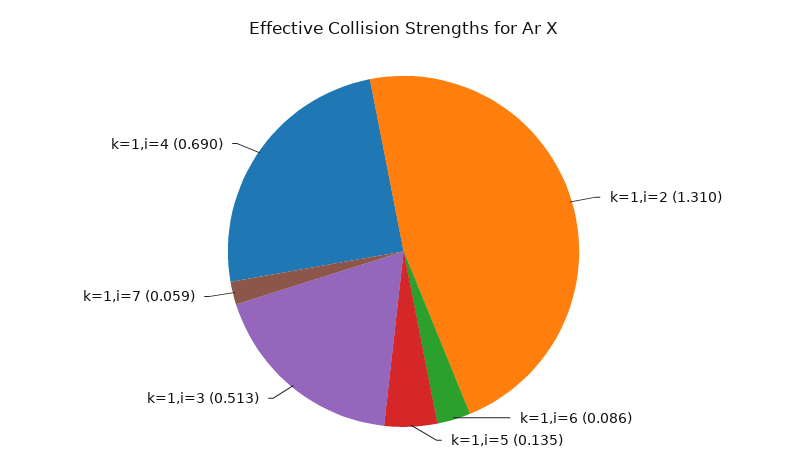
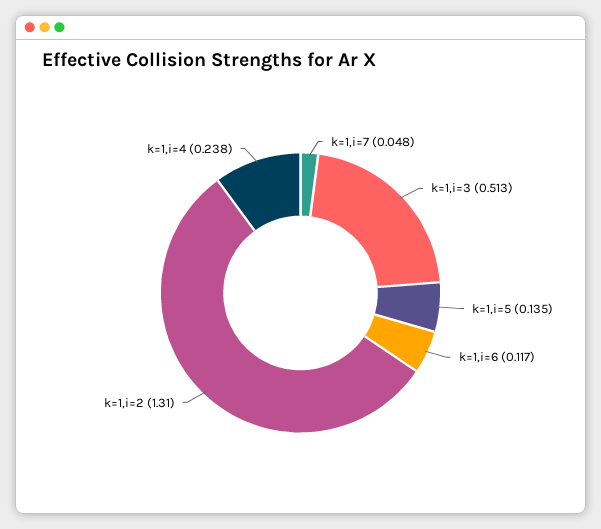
  {
    "k=1,i=2": 1.31,
-   "k=1,i=6": 0.086,
+   "k=1,i=6": 0.117,
    "k=1,i=5": 0.135,
    "k=1,i=3": 0.513,
-   "k=1,i=7": 0.059,
+   "k=1,i=7": 0.048,
-   "k=1,i=4": 0.69
+   "k=1,i=4": 0.238
  }

